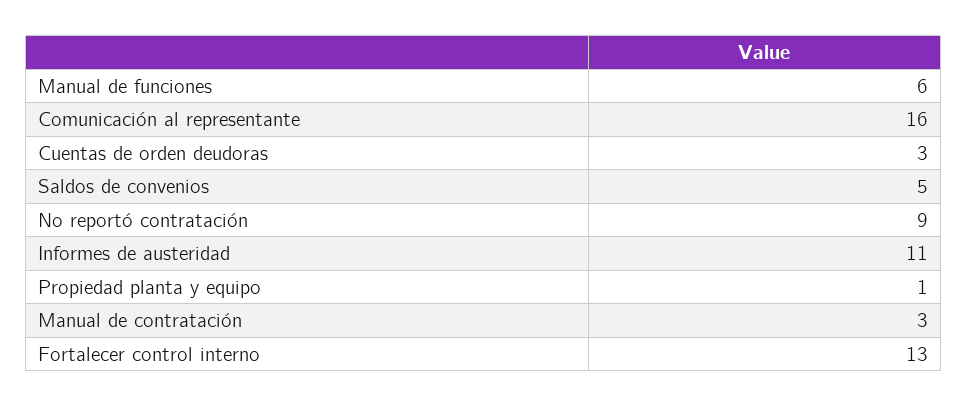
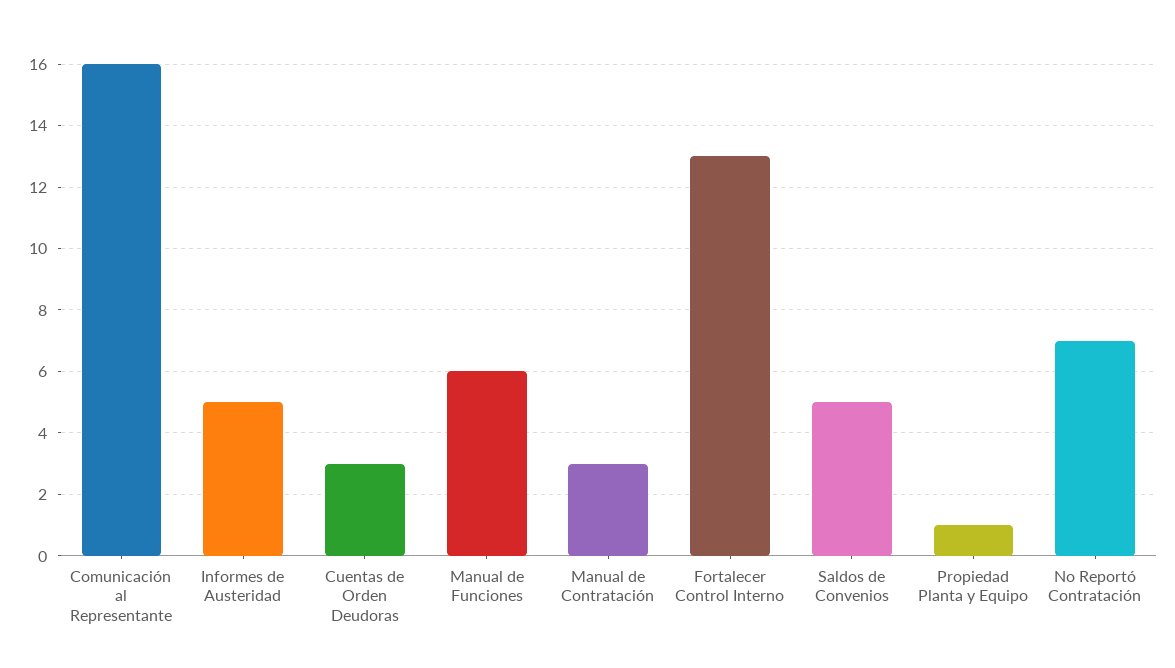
  {
    "Manual de funciones": 6,
    "Comunicación al representante": 16,
    "Cuentas de orden deudoras": 3,
    "Saldos de convenios": 5,
-   "No reportó contratación": 9,
+   "No reportó contratación": 7,
-   "Informes de austeridad": 11,
+   "Informes de austeridad": 5,
    "Propiedad planta y equipo": 1,
    "Manual de contratación": 3,
    "Fortalecer control interno": 13
  }

